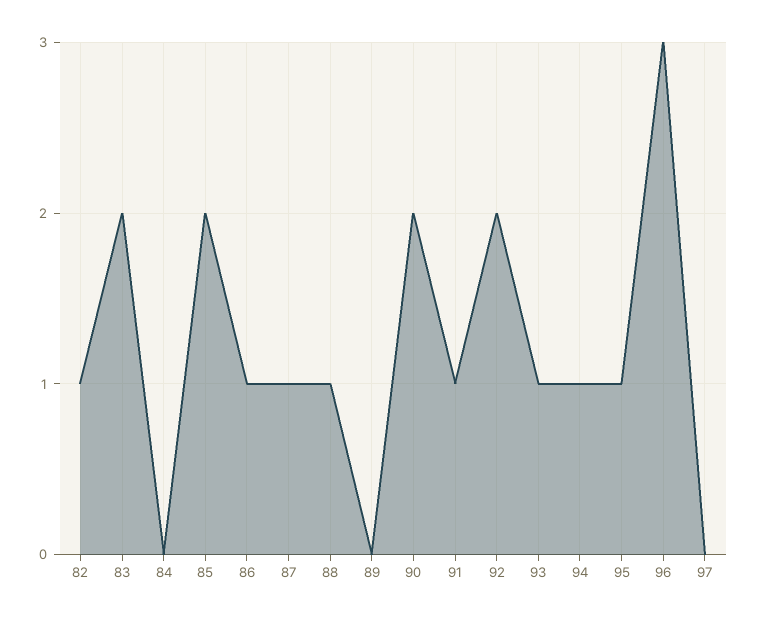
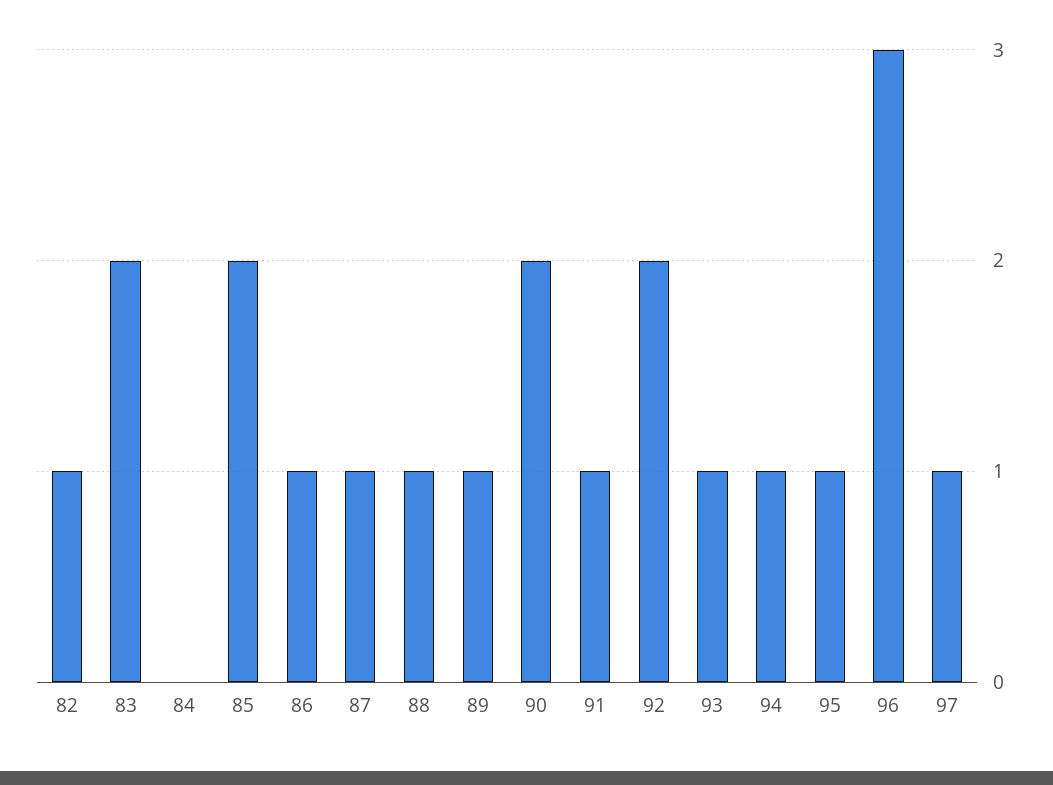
  {
    "82": 1,
    "83": 2,
    "84": 0,
    "85": 2,
    "86": 1,
    "87": 1,
    "88": 1,
-   "89": 0,
+   "89": 1,
    "90": 2,
    "91": 1,
    "92": 2,
    "93": 1,
    "94": 1,
    "95": 1,
    "96": 3,
-   "97": 0
+   "97": 1
  }

